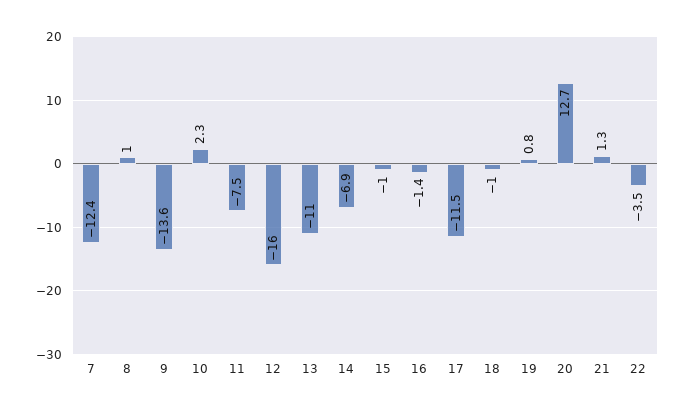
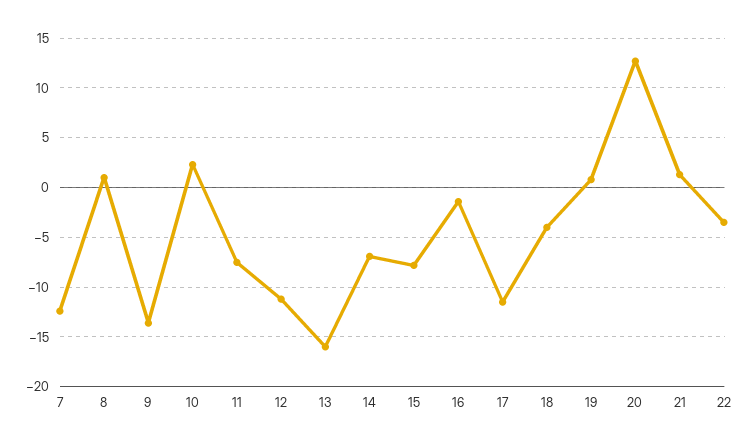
  {
    "7": -12.4,
    "8": 1,
    "9": -13.6,
    "10": 2.3,
    "11": -7.5,
-   "12": -16,
+   "12": -11,
-   "13": -11,
+   "13": -16,
    "14": -6.9,
-   "15": -1,
+   "15": -8,
    "16": -1.4,
    "17": -11.5,
-   "18": -1,
+   "18": -4,
    "19": 0.8,
    "20": 12.7,
    "21": 1.3,
    "22": -3.5
  }

